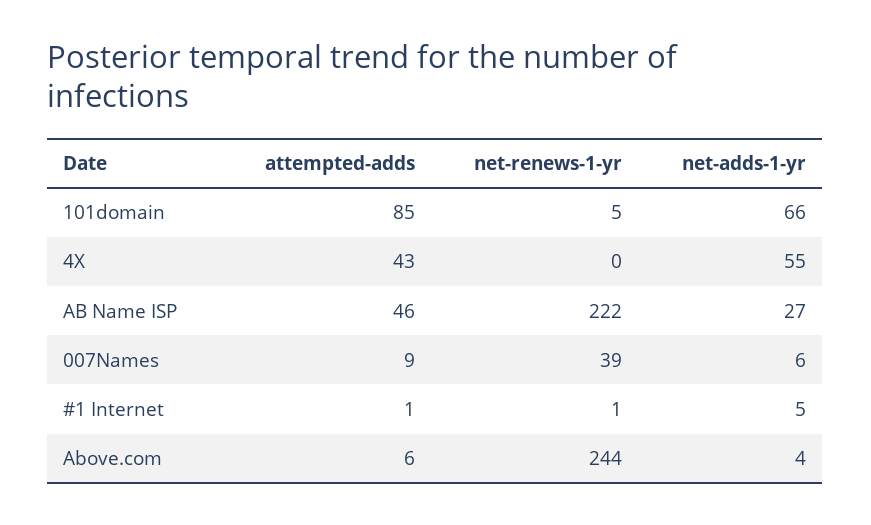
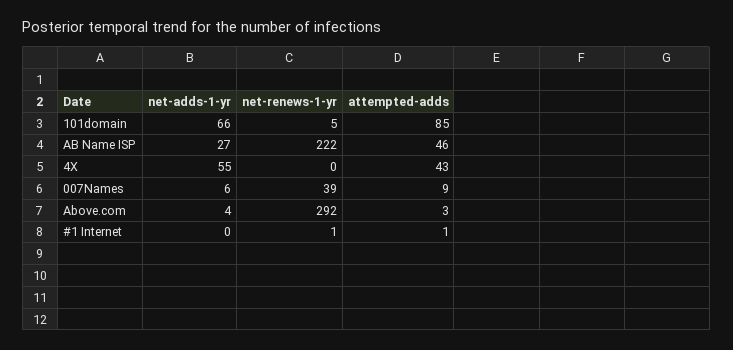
  {
    "attempted-adds": {
      "101domain": 85,
      "4X": 43,
      "AB Name ISP": 46,
      "007Names": 9,
      "#1 Internet": 1,
-     "Above.com": 6
+     "Above.com": 3
    },
    "net-renews-1-yr": {
      "101domain": 5,
      "4X": 0,
      "AB Name ISP": 222,
      "007Names": 39,
      "#1 Internet": 1,
-     "Above.com": 244
+     "Above.com": 292
    },
    "net-adds-1-yr": {
      "101domain": 66,
      "4X": 55,
      "AB Name ISP": 27,
      "007Names": 6,
-     "#1 Internet": 5,
+     "#1 Internet": 0,
      "Above.com": 4
    }
  }

